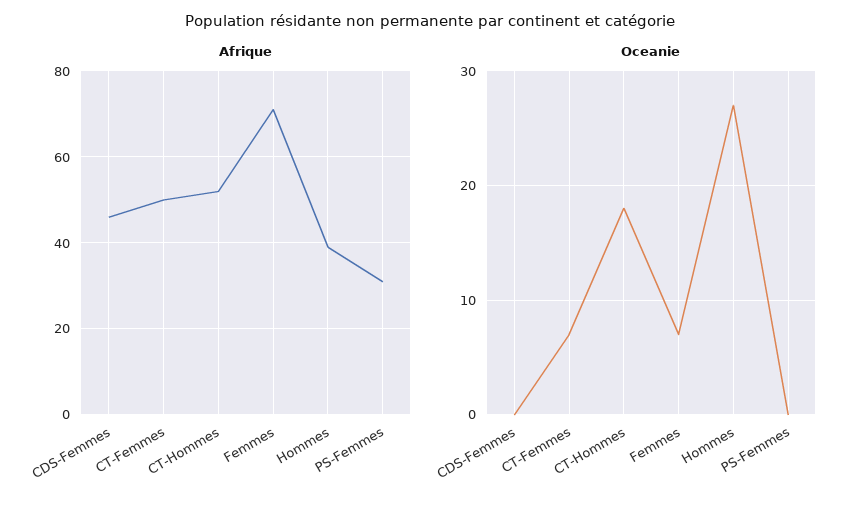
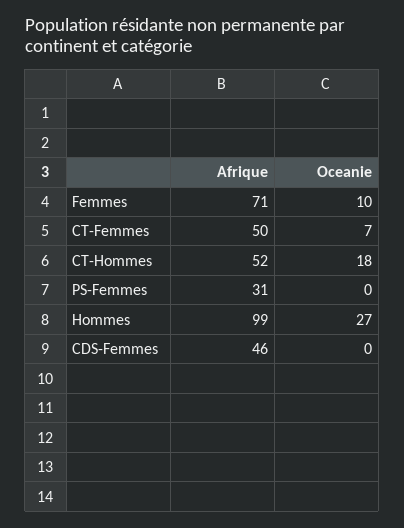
  {
    "Afrique": {
      "CDS-Femmes": 46,
      "CT-Femmes": 50,
      "CT-Hommes": 52,
      "Femmes": 71,
-     "Hommes": 40,
+     "Hommes": 99,
      "PS-Femmes": 31
    },
    "Oceanie": {
      "CDS-Femmes": 0,
      "CT-Femmes": 7,
      "CT-Hommes": 18,
-     "Femmes": 7,
+     "Femmes": 10,
      "Hommes": 27,
      "PS-Femmes": 0
    }
  }

